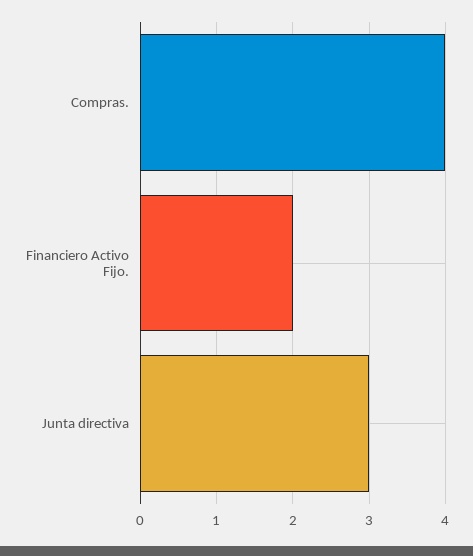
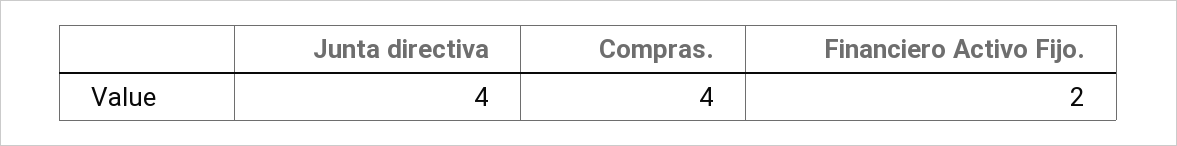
  {
    "Compras.": 4,
    "Financiero Activo Fijo.": 2,
-   "Junta directiva": 3
+   "Junta directiva": 4
  }

